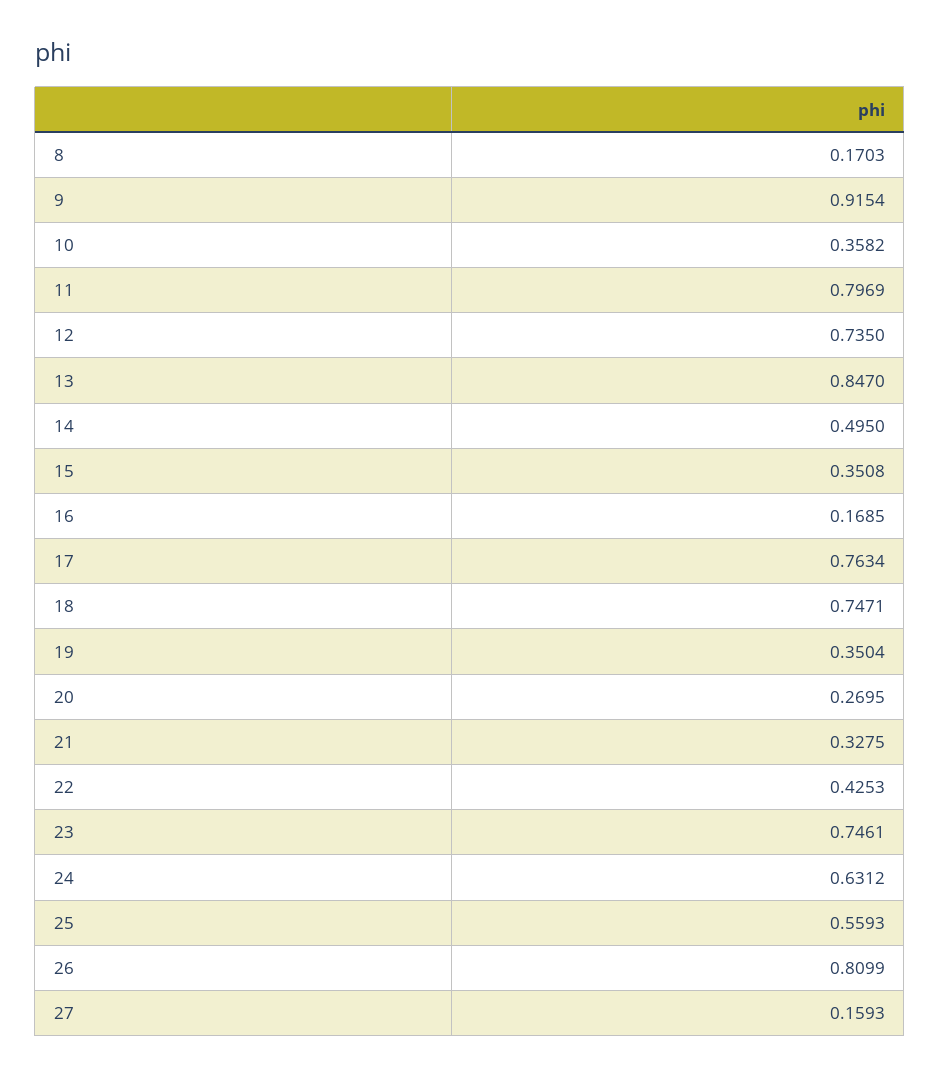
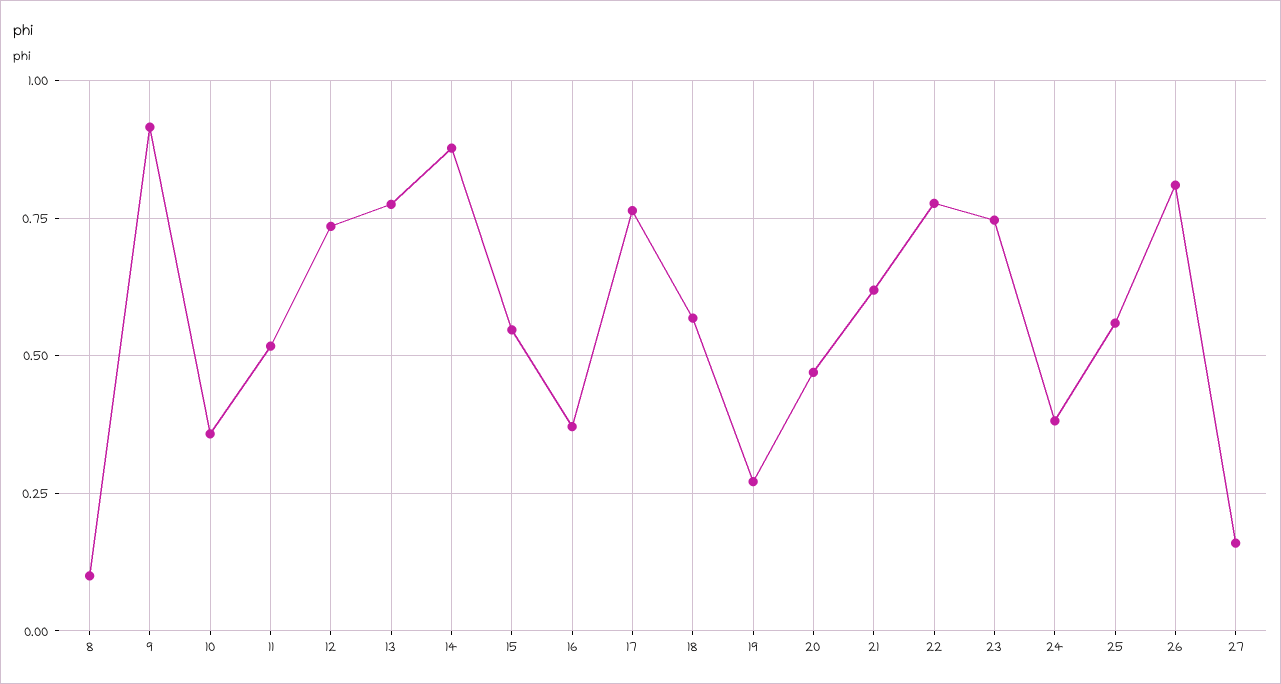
  {
-   "8": 0.1703,
+   "8": 0.1,
    "9": 0.9154,
    "10": 0.3582,
-   "11": 0.7969,
+   "11": 0.525,
    "12": 0.735,
-   "13": 0.847,
+   "13": 0.775,
-   "14": 0.495,
+   "14": 0.875,
-   "15": 0.3508,
+   "15": 0.55,
-   "16": 0.1685,
+   "16": 0.375,
    "17": 0.7634,
-   "18": 0.7471,
+   "18": 0.575,
-   "19": 0.3504,
+   "19": 0.275,
-   "20": 0.2695,
+   "20": 0.475,
-   "21": 0.3275,
+   "21": 0.625,
-   "22": 0.4253,
+   "22": 0.775,
    "23": 0.7461,
-   "24": 0.6312,
+   "24": 0.375,
    "25": 0.5593,
    "26": 0.8099,
    "27": 0.1593
  }

